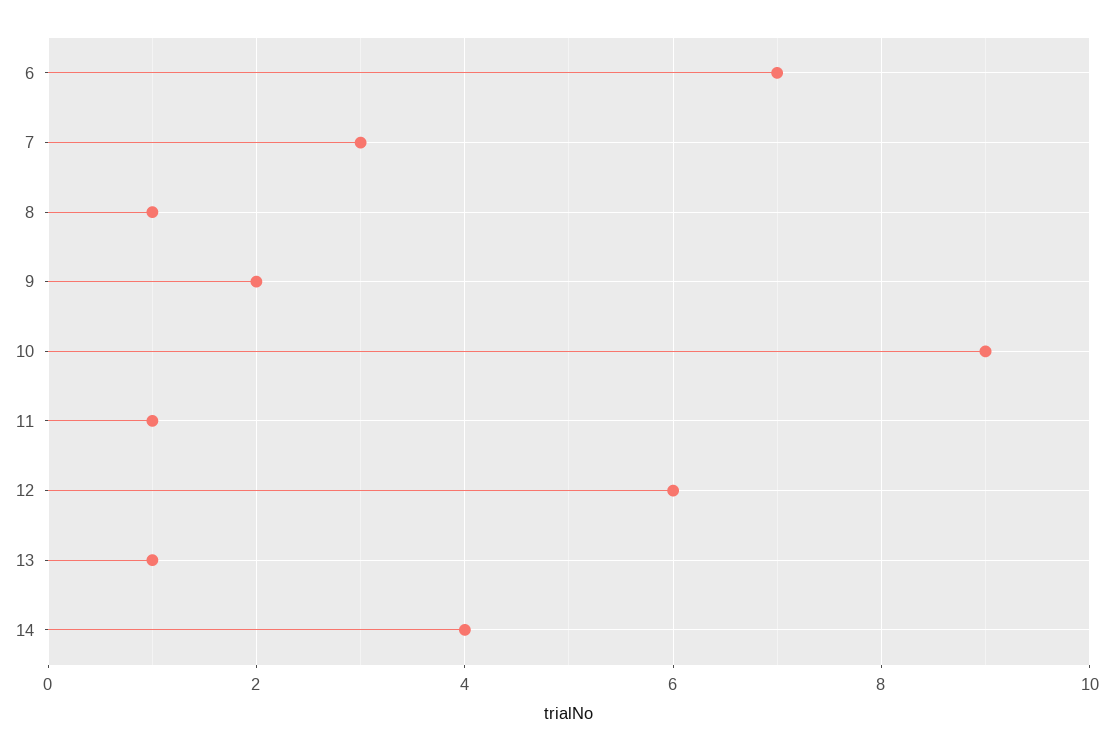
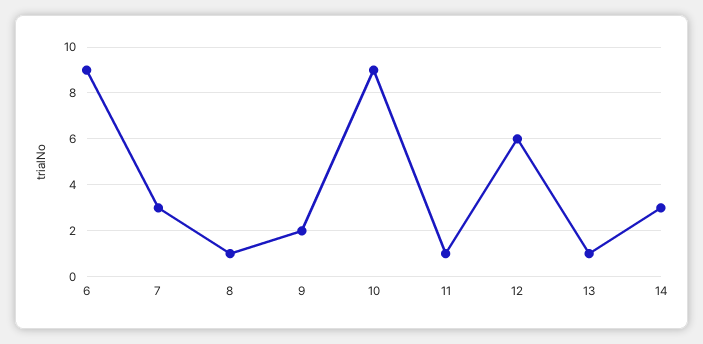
  {
-   "6": 7,
+   "6": 9,
    "7": 3,
    "8": 1,
    "9": 2,
    "10": 9,
    "11": 1,
    "12": 6,
    "13": 1,
-   "14": 4
+   "14": 3
  }

